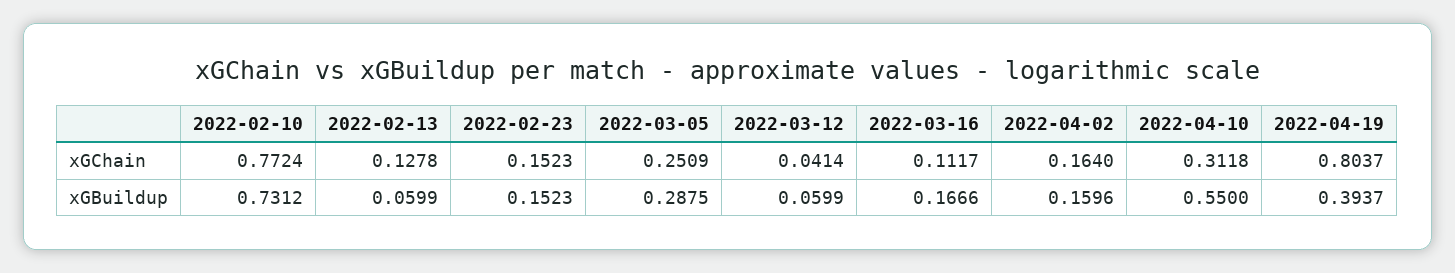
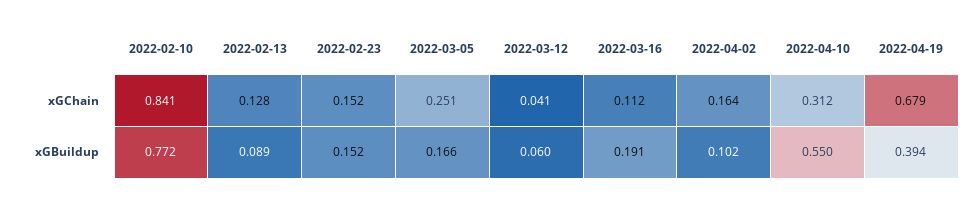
  {
    "2022-02-10": {
-     "xGChain": 0.7724,
+     "xGChain": 0.841,
-     "xGBuildup": 0.7312
+     "xGBuildup": 0.772
    },
    "2022-02-13": {
      "xGChain": 0.1278,
-     "xGBuildup": 0.0599
+     "xGBuildup": 0.089
    },
    "2022-02-23": {
      "xGChain": 0.1523,
      "xGBuildup": 0.1523
    },
    "2022-03-05": {
      "xGChain": 0.2509,
-     "xGBuildup": 0.2875
+     "xGBuildup": 0.166
    },
    "2022-03-12": {
      "xGChain": 0.0414,
      "xGBuildup": 0.0599
    },
    "2022-03-16": {
      "xGChain": 0.1117,
-     "xGBuildup": 0.1666
+     "xGBuildup": 0.191
    },
    "2022-04-02": {
      "xGChain": 0.164,
-     "xGBuildup": 0.1596
+     "xGBuildup": 0.102
    },
    "2022-04-10": {
      "xGChain": 0.3118,
      "xGBuildup": 0.55
    },
    "2022-04-19": {
-     "xGChain": 0.8037,
+     "xGChain": 0.679,
      "xGBuildup": 0.3937
    }
  }

